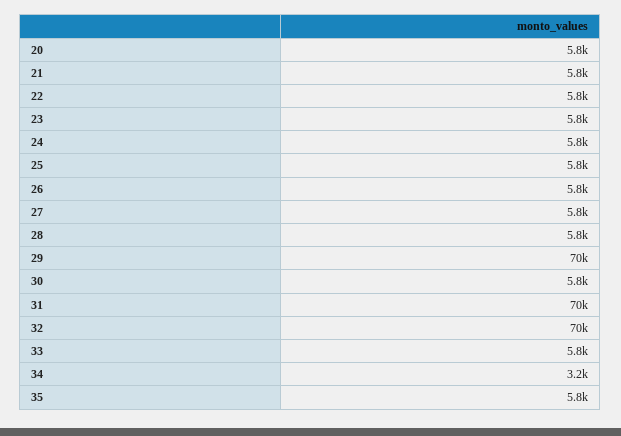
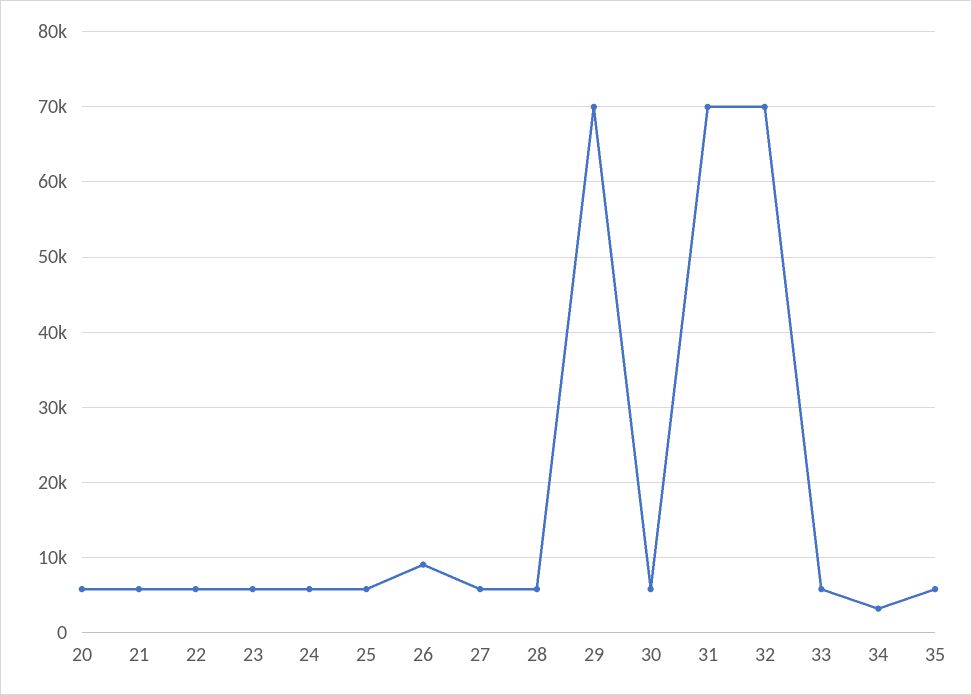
  {
    "20": 5800,
    "21": 5800,
    "22": 5800,
    "23": 5800,
    "24": 5800,
    "25": 5800,
-   "26": 5800,
+   "26": 9000,
    "27": 5800,
    "28": 5800,
    "29": 70000,
    "30": 5800,
    "31": 70000,
    "32": 70000,
    "33": 5800,
    "34": 3200,
    "35": 5800
  }

